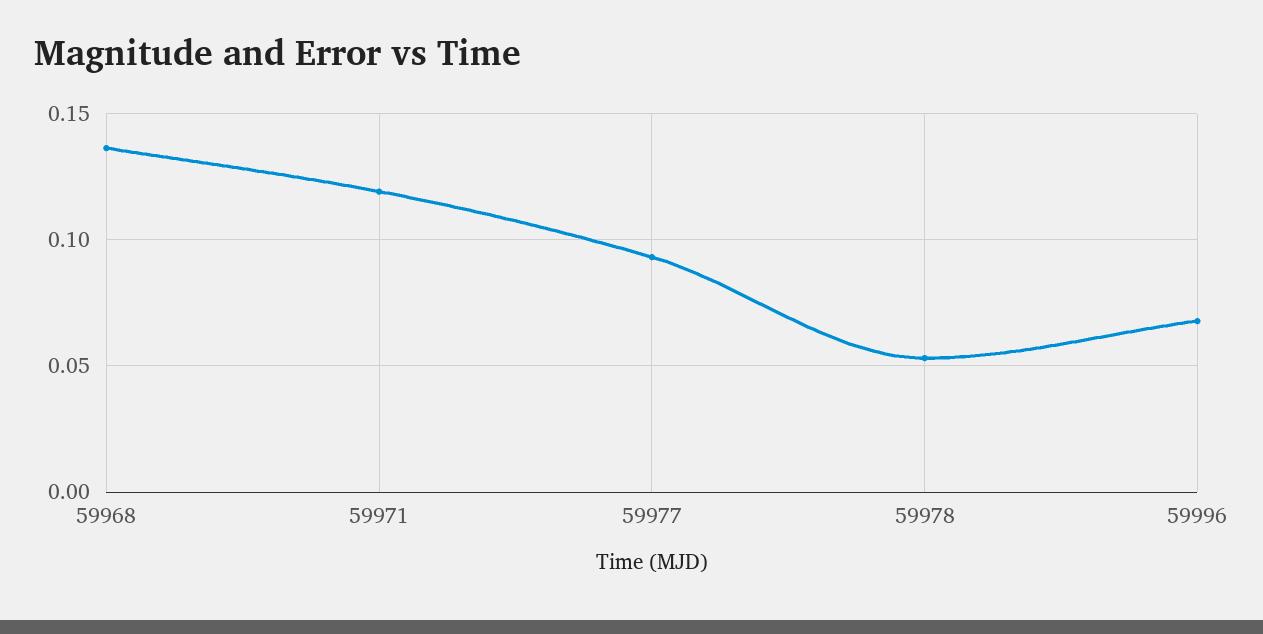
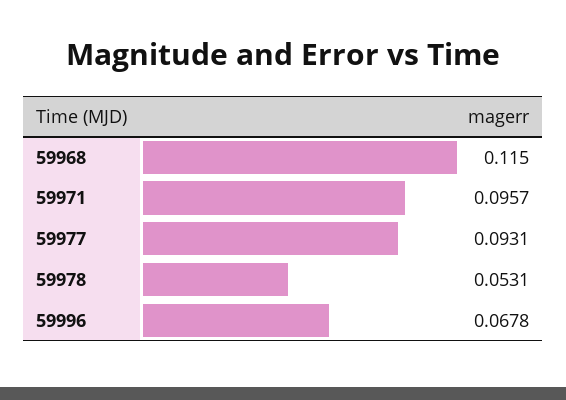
  {
-   "59968": 0.135,
+   "59968": 0.115,
-   "59971": 0.12,
+   "59971": 0.0957,
    "59977": 0.0931,
    "59978": 0.0531,
    "59996": 0.0678
  }

